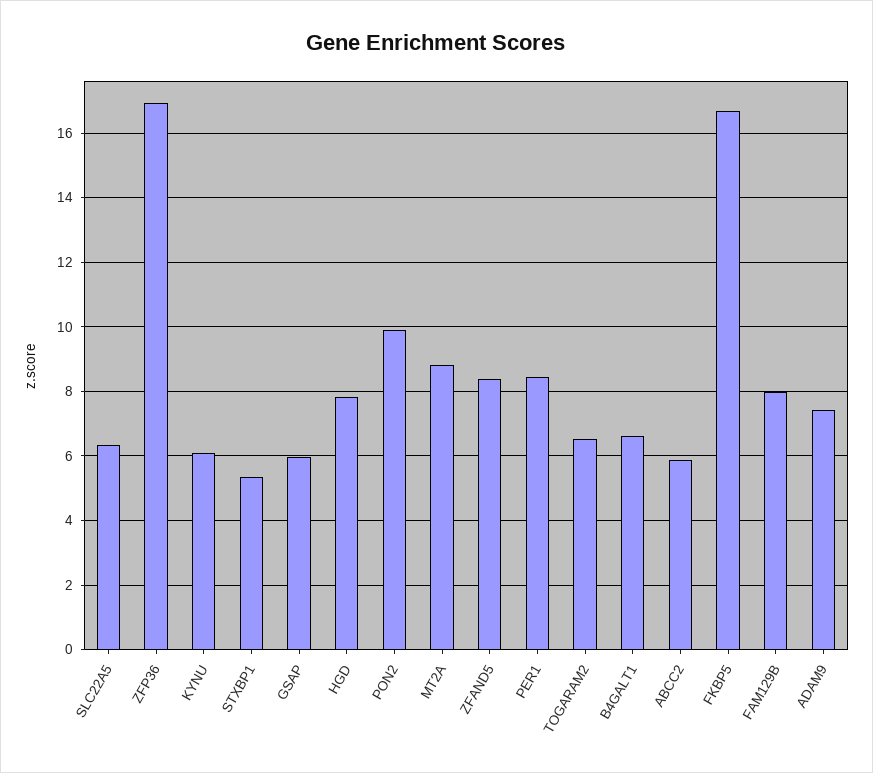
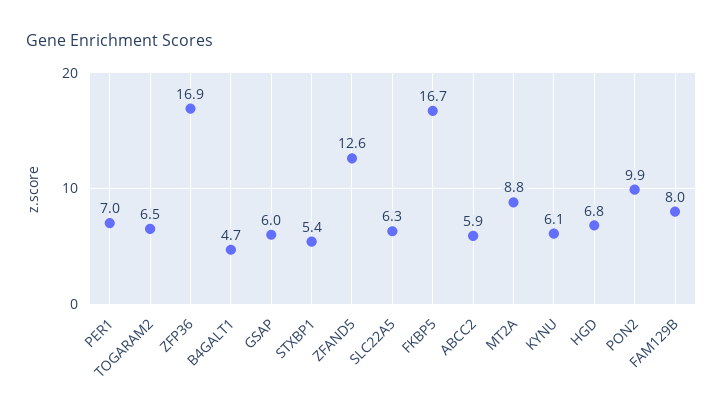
  {
    "SLC22A5": 6.3,
    "ZFP36": 16.9,
    "KYNU": 6.1,
    "STXBP1": 5.4,
    "GSAP": 6,
-   "HGD": 7.8,
+   "HGD": 6.8,
    "PON2": 9.9,
    "MT2A": 8.8,
-   "ZFAND5": 8.4,
+   "ZFAND5": 12.6,
-   "PER1": 8.4,
+   "PER1": 7,
    "TOGARAM2": 6.5,
-   "B4GALT1": 6.6,
+   "B4GALT1": 4.7,
    "ABCC2": 5.9,
    "FKBP5": 16.7,
-   "FAM129B": 8,
+   "FAM129B": 8
-   "ADAM9": 7.4
  }

